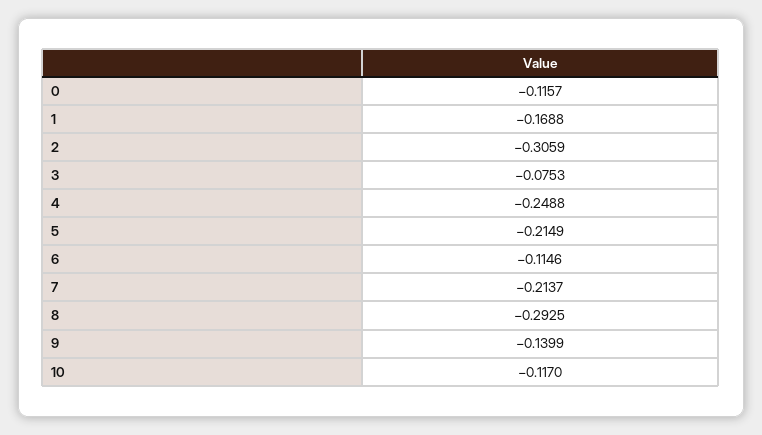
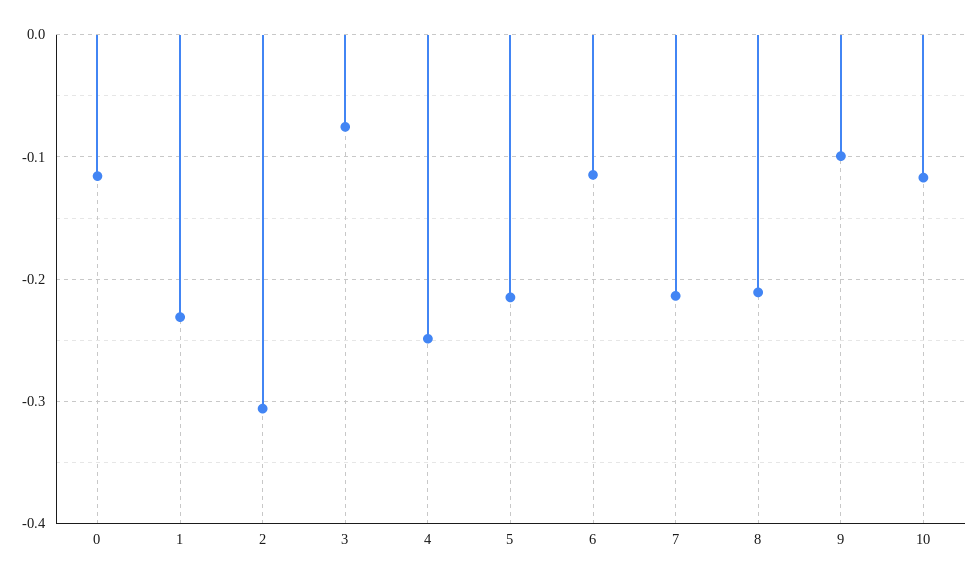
  {
    "0": -0.1157,
-   "1": -0.1688,
+   "1": -0.23,
    "2": -0.3059,
    "3": -0.0753,
    "4": -0.2488,
    "5": -0.2149,
    "6": -0.1146,
    "7": -0.2137,
-   "8": -0.2925,
+   "8": -0.21,
-   "9": -0.1399,
+   "9": -0.1,
    "10": -0.117
  }

